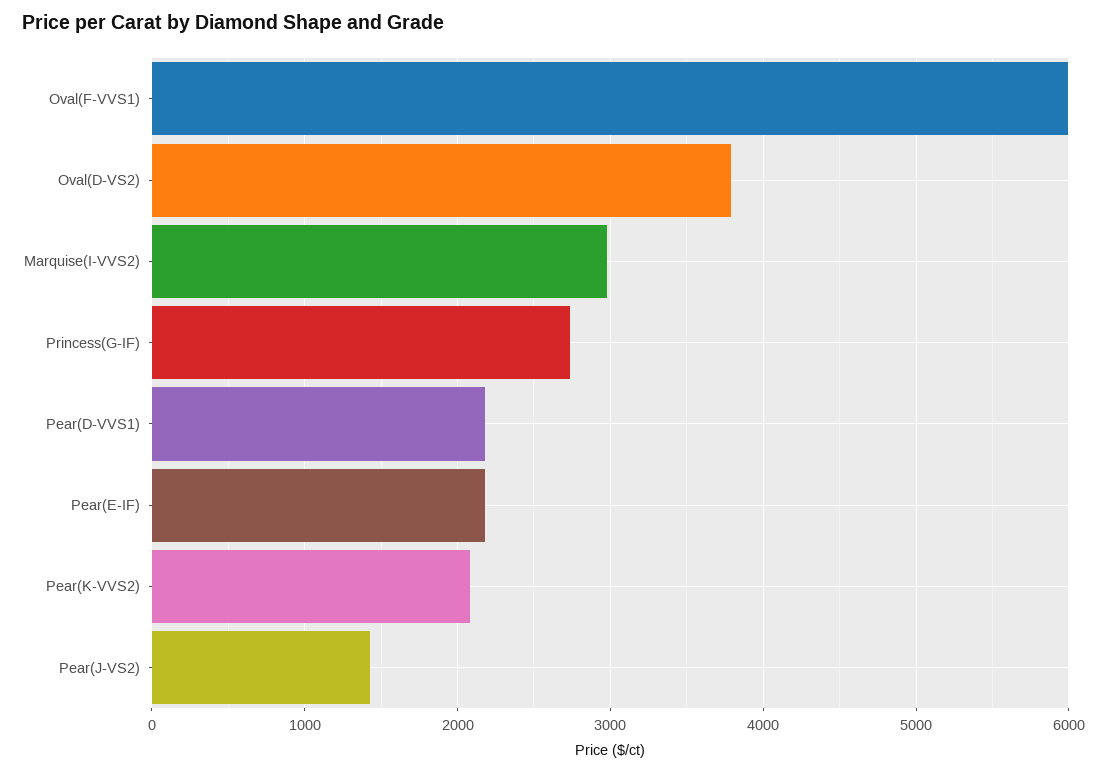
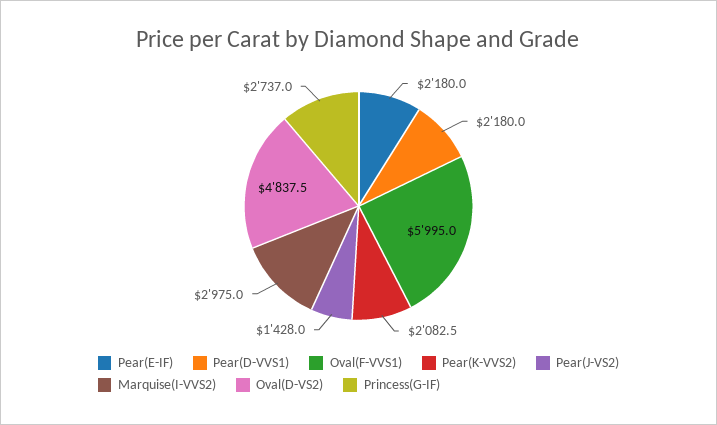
  {
    "Oval(F-VVS1)": 5995,
-   "Oval(D-VS2)": 3800,
+   "Oval(D-VS2)": 4837.5,
    "Marquise(I-VVS2)": 2975,
    "Princess(G-IF)": 2737,
    "Pear(D-VVS1)": 2180,
    "Pear(E-IF)": 2180,
    "Pear(K-VVS2)": 2082.5,
    "Pear(J-VS2)": 1428
  }

